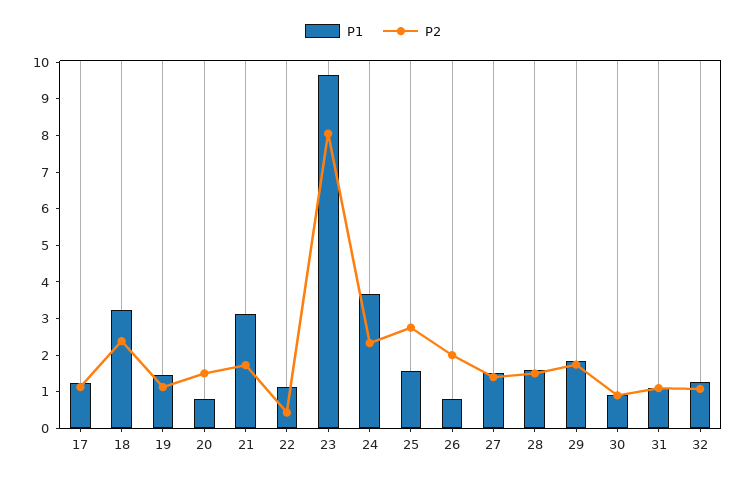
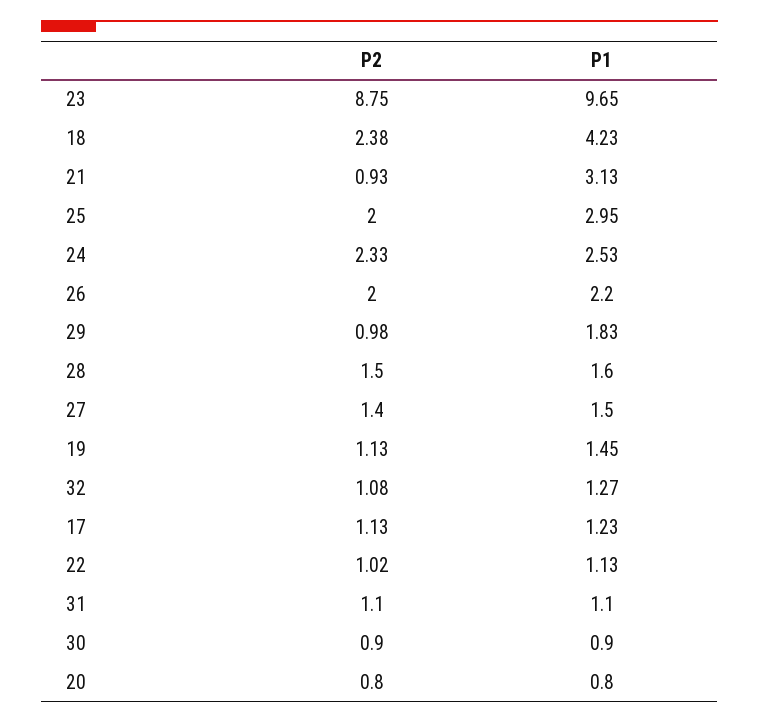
  {
    "P1": {
      "17": 1.23,
-     "18": 3.25,
+     "18": 4.23,
      "19": 1.45,
      "20": 0.8,
      "21": 3.13,
      "22": 1.13,
      "23": 9.65,
-     "24": 3.75,
+     "24": 2.53,
-     "25": 1.5,
+     "25": 2.95,
-     "26": 0.75,
+     "26": 2.2,
      "27": 1.5,
      "28": 1.6,
      "29": 1.83,
      "30": 0.9,
      "31": 1.1,
      "32": 1.27
    },
    "P2": {
      "17": 1.13,
      "18": 2.38,
      "19": 1.13,
-     "20": 1.5,
+     "20": 0.8,
-     "21": 1.75,
+     "21": 0.93,
-     "22": 0.5,
+     "22": 1.02,
-     "23": 8,
+     "23": 8.75,
      "24": 2.33,
-     "25": 2.75,
+     "25": 2,
      "26": 2,
      "27": 1.4,
      "28": 1.5,
-     "29": 1.75,
+     "29": 0.98,
      "30": 0.9,
      "31": 1.1,
      "32": 1.08
    }
  }

